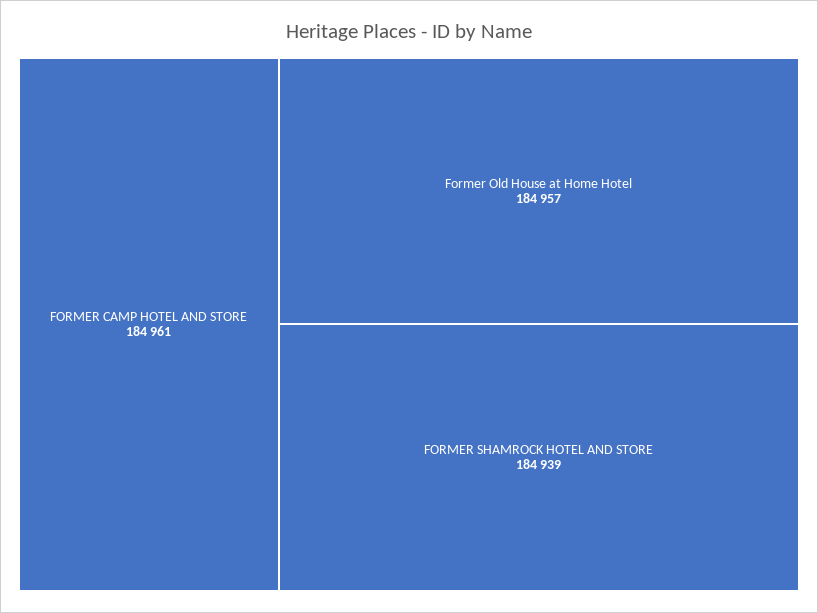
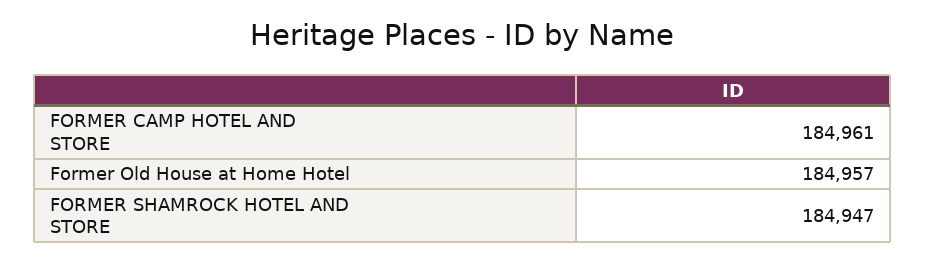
  {
    "FORMER CAMP HOTEL AND STORE": 184961,
    "Former Old House at Home Hotel": 184957,
-   "FORMER SHAMROCK HOTEL AND STORE": 184939
+   "FORMER SHAMROCK HOTEL AND STORE": 184947
  }

